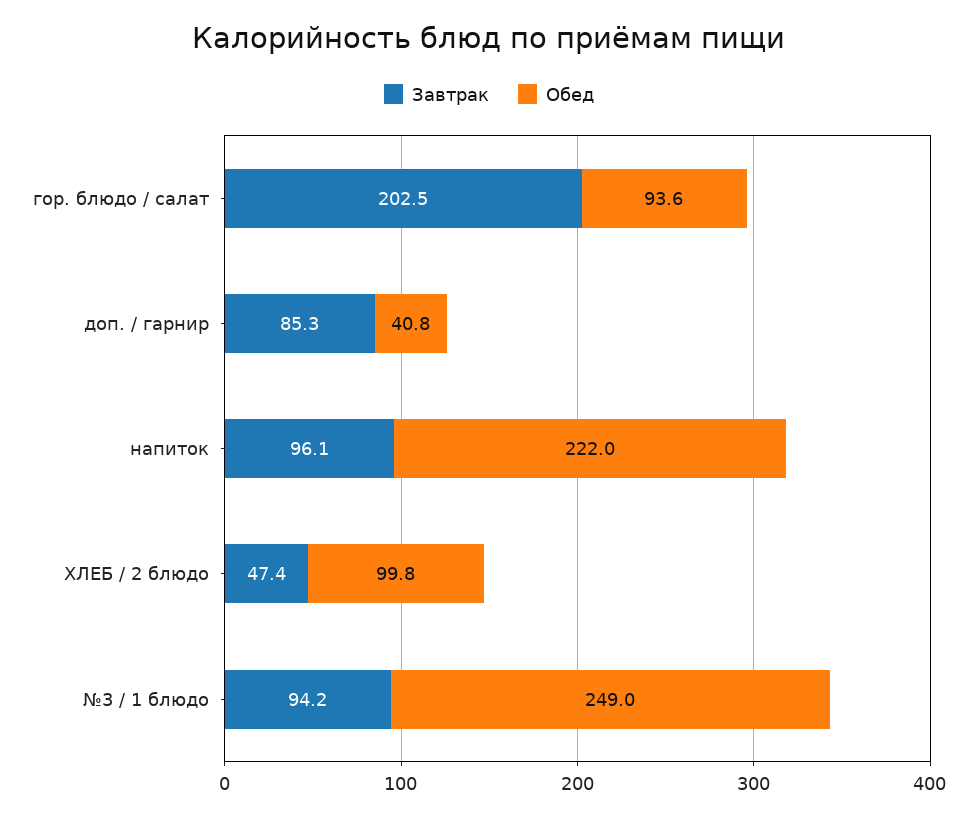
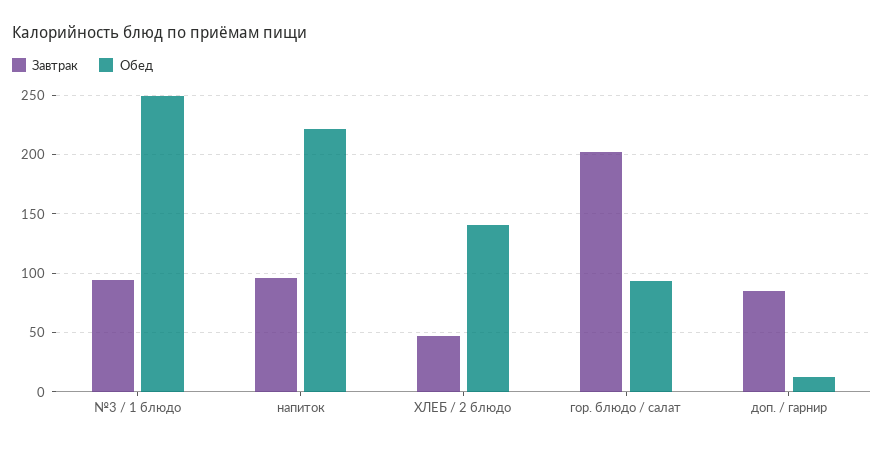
  {
    "Завтрак": {
      "гор. блюдо / салат": 202.5,
      "доп. / гарнир": 85.3,
      "напиток": 96.1,
      "ХЛЕБ / 2 блюдо": 47.4,
      "№3 / 1 блюдо": 94.2
    },
    "Обед": {
      "гор. блюдо / салат": 93.6,
-     "доп. / гарнир": 40.8,
+     "доп. / гарнир": 10,
      "напиток": 222,
-     "ХЛЕБ / 2 блюдо": 99.8,
+     "ХЛЕБ / 2 блюдо": 140,
      "№3 / 1 блюдо": 249
    }
  }

